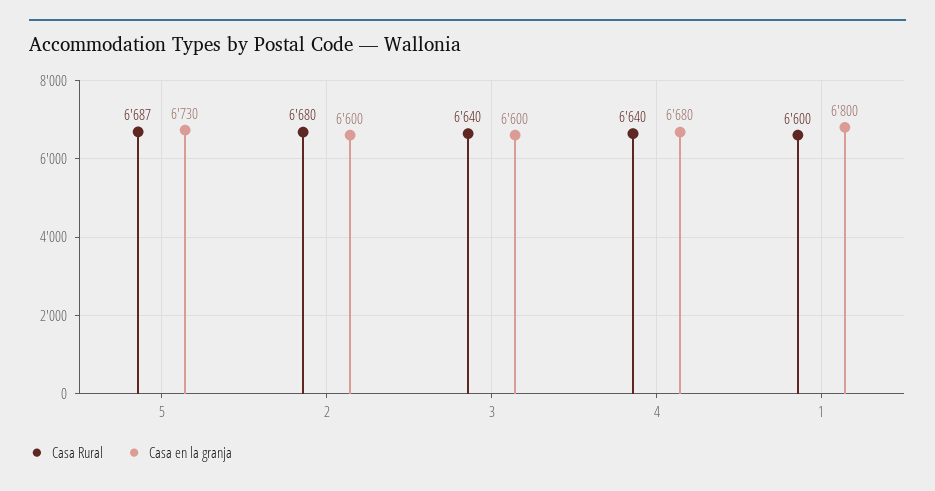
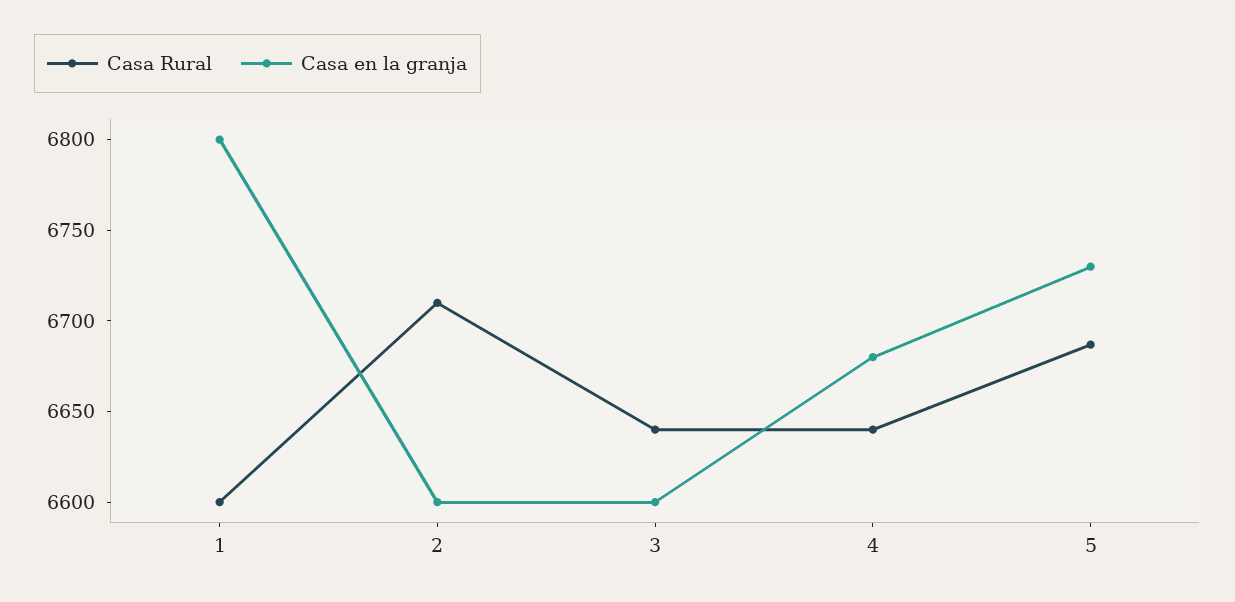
  {
    "Casa Rural": {
      "5": 6687,
-     "2": 6680,
+     "2": 6710,
      "3": 6640,
      "4": 6640,
      "1": 6600
    },
    "Casa en la granja": {
      "5": 6730,
      "2": 6600,
      "3": 6600,
      "4": 6680,
      "1": 6800
    }
  }

